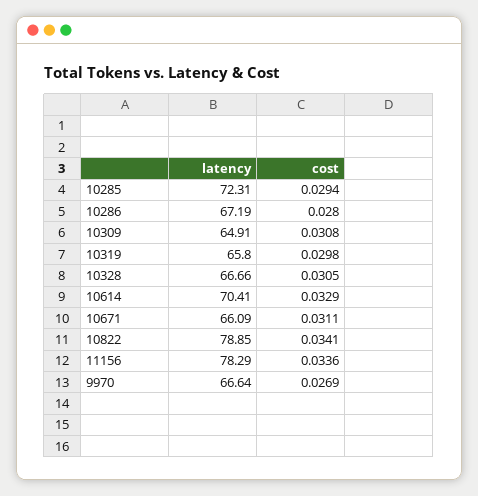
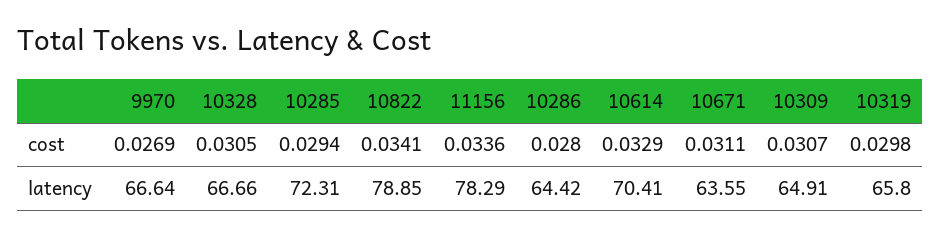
  {
    "latency": {
      "10285": 72.31,
-     "10286": 67.19,
+     "10286": 64.42,
      "10309": 64.91,
      "10319": 65.8,
      "10328": 66.66,
      "10614": 70.41,
-     "10671": 66.09,
+     "10671": 63.55,
      "10822": 78.85,
      "11156": 78.29,
      "9970": 66.64
    },
    "cost": {
      "10285": 0.0294,
      "10286": 0.028,
-     "10309": 0.0308,
+     "10309": 0.0307,
      "10319": 0.0298,
      "10328": 0.0305,
      "10614": 0.0329,
      "10671": 0.0311,
      "10822": 0.0341,
      "11156": 0.0336,
      "9970": 0.0269
    }
  }

